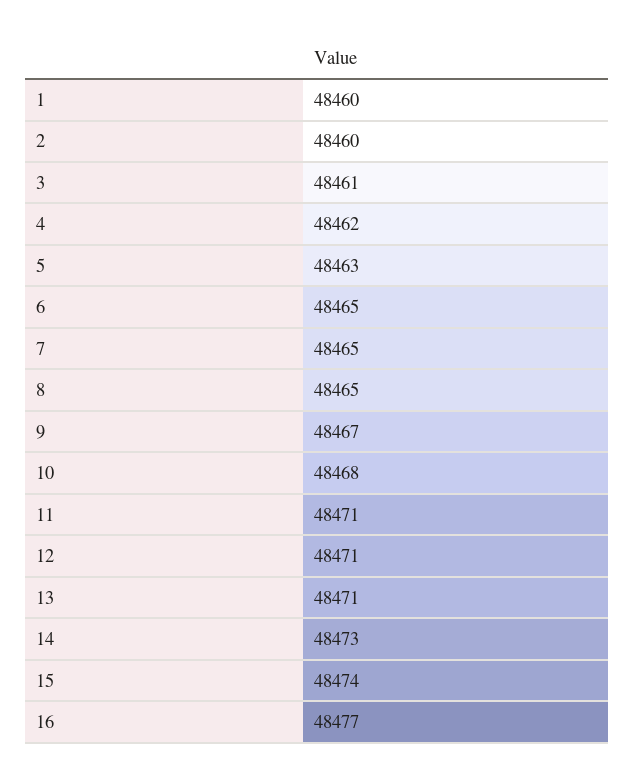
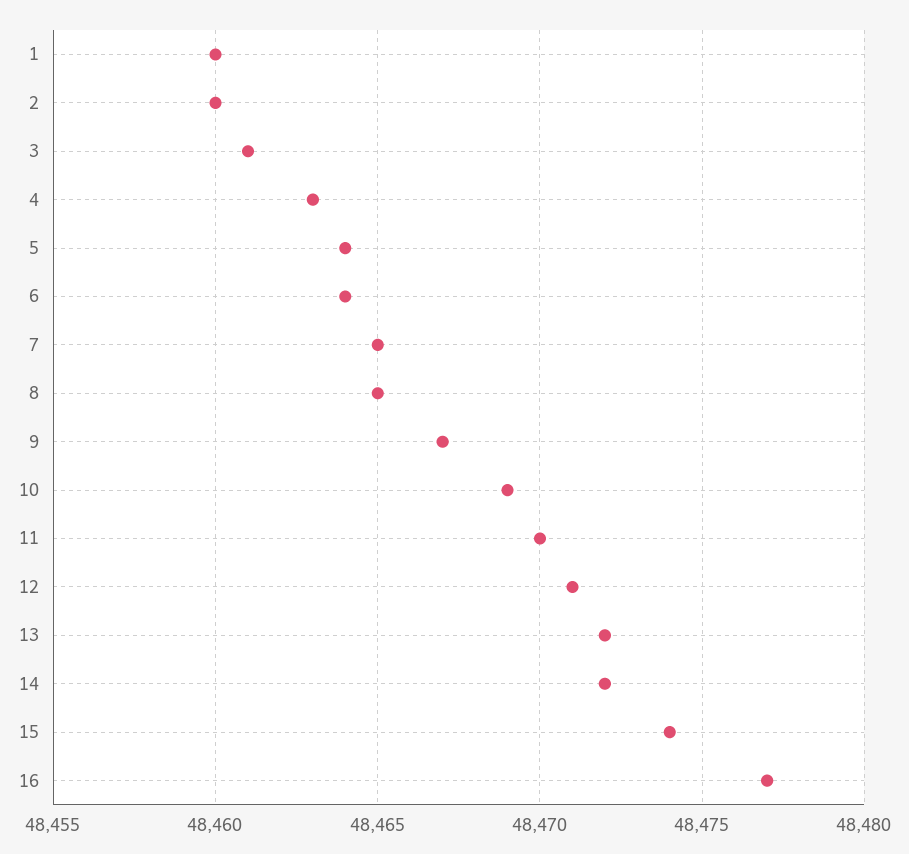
  {
    "1": 48460,
    "2": 48460,
    "3": 48461,
-   "4": 48462,
+   "4": 48463,
-   "5": 48463,
+   "5": 48464,
-   "6": 48465,
+   "6": 48464,
    "7": 48465,
    "8": 48465,
    "9": 48467,
-   "10": 48468,
+   "10": 48469,
-   "11": 48471,
+   "11": 48470,
    "12": 48471,
-   "13": 48471,
+   "13": 48472,
-   "14": 48473,
+   "14": 48472,
    "15": 48474,
    "16": 48477
  }

